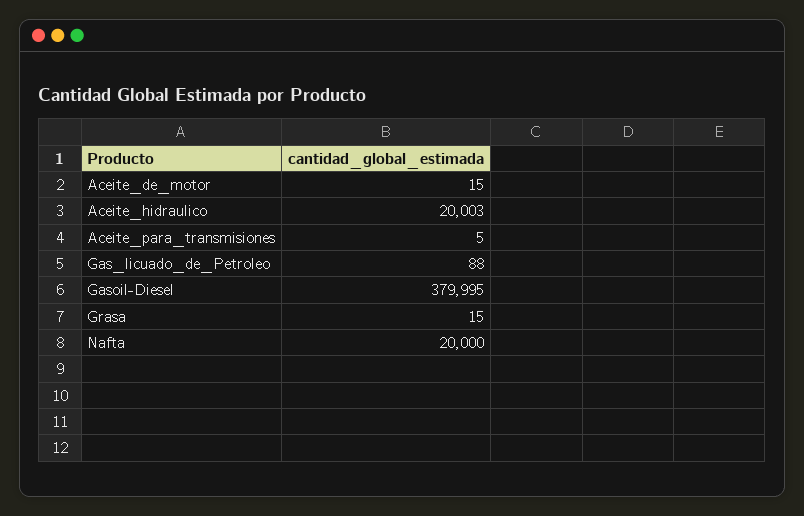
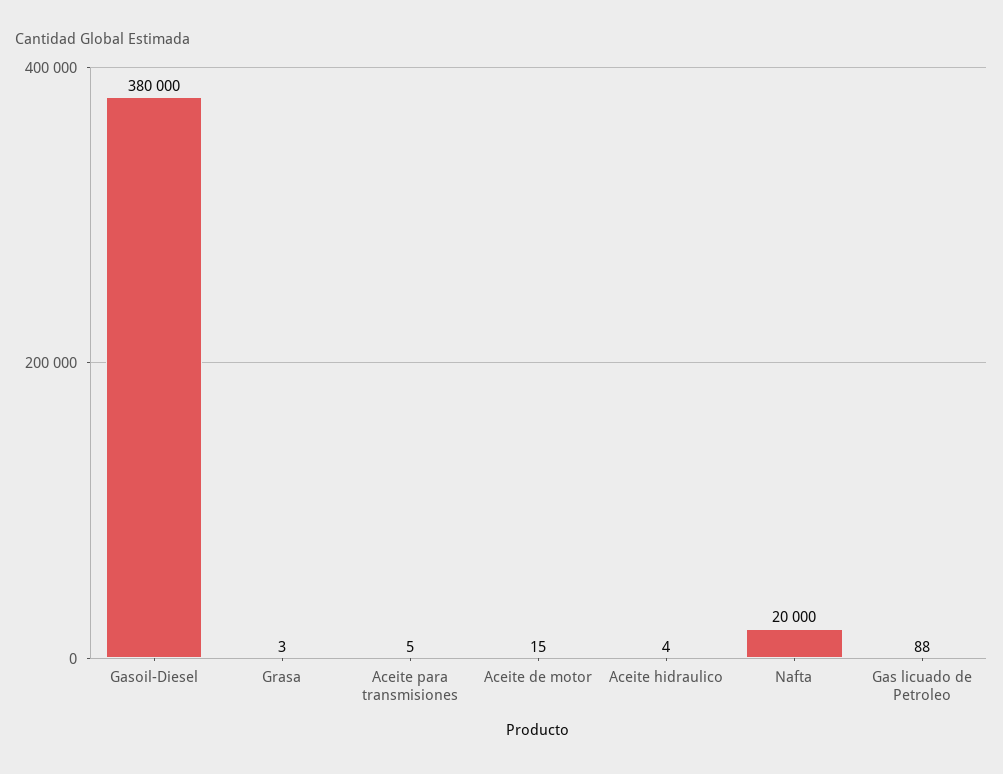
  {
    "Aceite_de_motor": 15,
-   "Aceite_hidraulico": 20003,
+   "Aceite_hidraulico": 4,
    "Aceite_para_transmisiones": 5,
    "Gas_licuado_de_Petroleo": 88,
-   "Gasoil-Diesel": 379995,
+   "Gasoil-Diesel": 380000,
-   "Grasa": 15,
+   "Grasa": 3,
    "Nafta": 20000
  }

